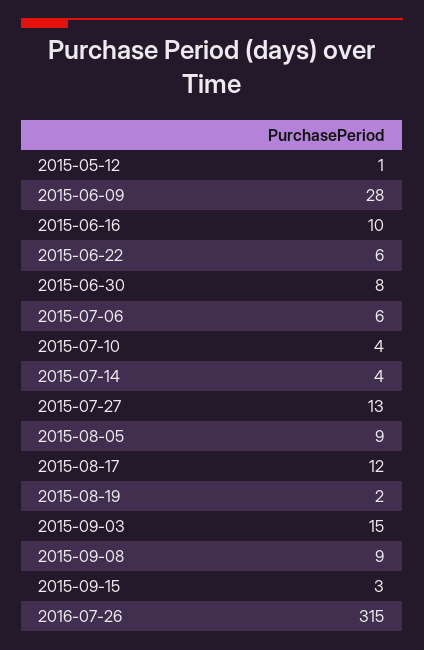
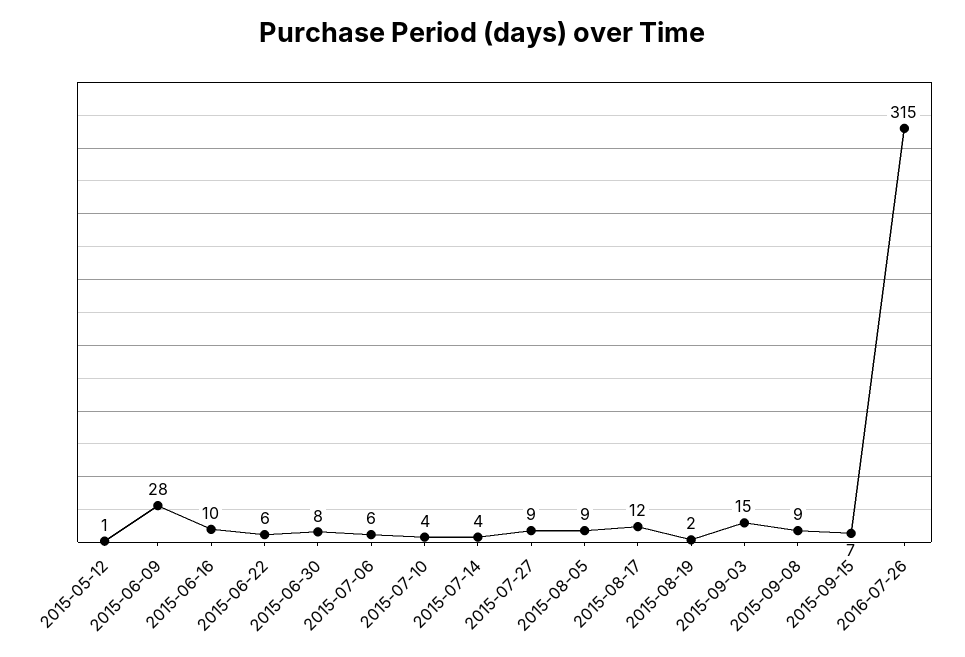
  {
    "2015-05-12": 1,
    "2015-06-09": 28,
    "2015-06-16": 10,
    "2015-06-22": 6,
    "2015-06-30": 8,
    "2015-07-06": 6,
    "2015-07-10": 4,
    "2015-07-14": 4,
-   "2015-07-27": 13,
+   "2015-07-27": 9,
    "2015-08-05": 9,
    "2015-08-17": 12,
    "2015-08-19": 2,
    "2015-09-03": 15,
    "2015-09-08": 9,
-   "2015-09-15": 3,
+   "2015-09-15": 7,
    "2016-07-26": 315
  }

